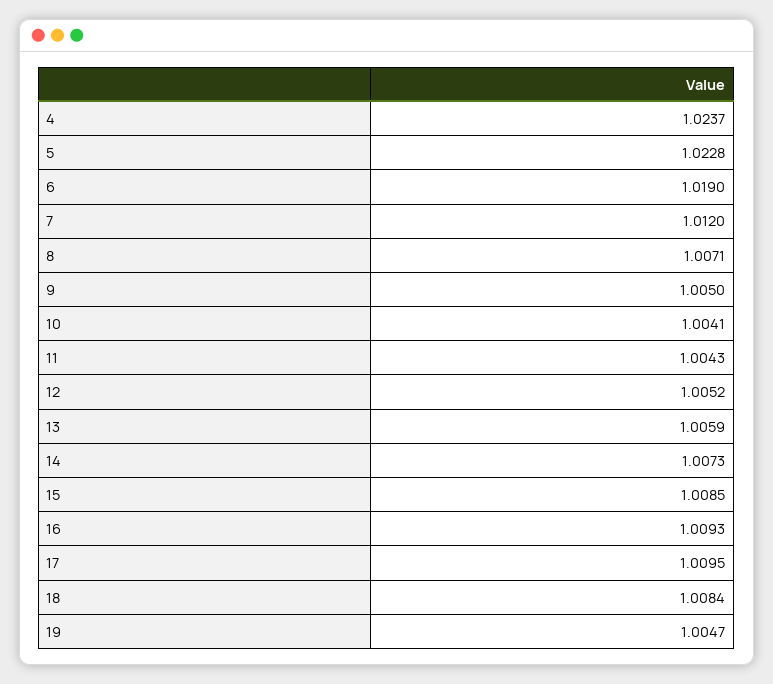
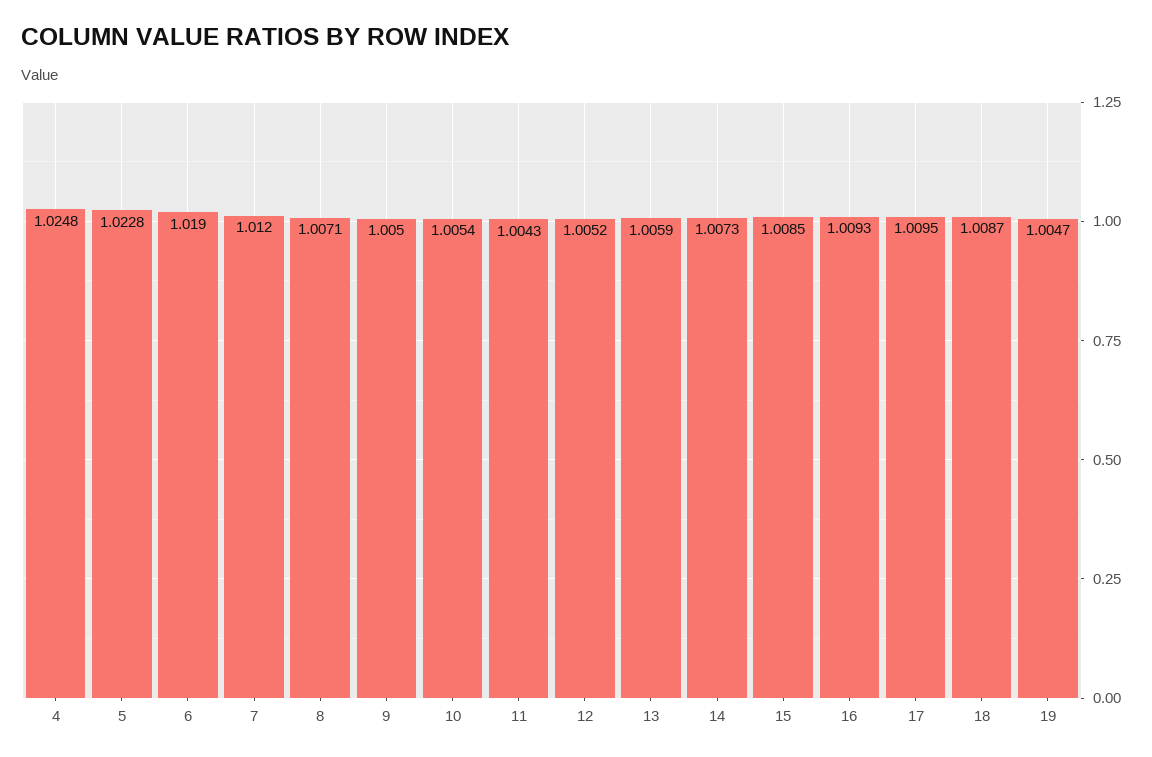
  {
-   "4": 1.0237,
+   "4": 1.0248,
    "5": 1.0228,
    "6": 1.019,
    "7": 1.012,
    "8": 1.0071,
    "9": 1.005,
-   "10": 1.0041,
+   "10": 1.0054,
    "11": 1.0043,
    "12": 1.0052,
    "13": 1.0059,
    "14": 1.0073,
    "15": 1.0085,
    "16": 1.0093,
    "17": 1.0095,
-   "18": 1.0084,
+   "18": 1.0087,
    "19": 1.0047
  }

